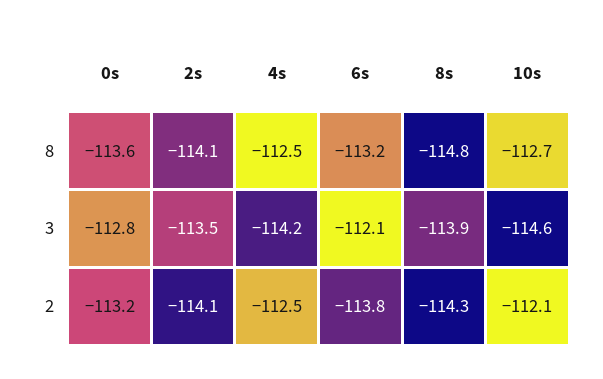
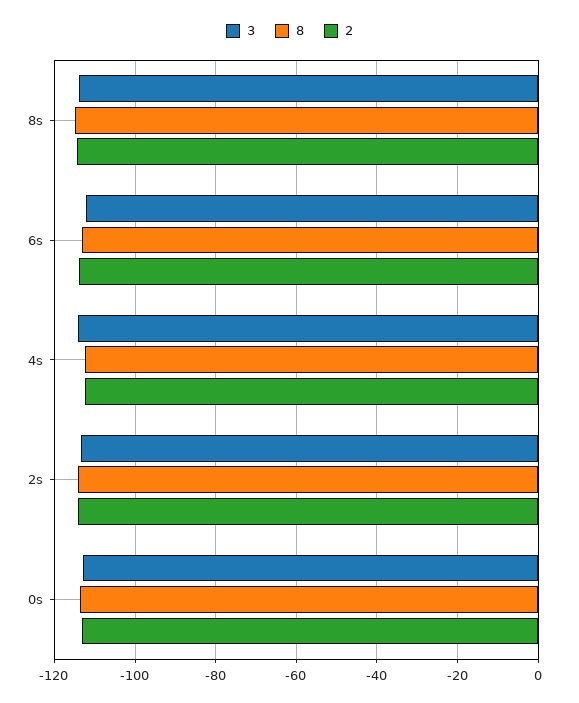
  {
    "8": {
      "0s": -113.6,
      "2s": -114.1,
      "4s": -112.5,
      "6s": -113.2,
-     "8s": -114.8,
+     "8s": -114.8
-     "10s": -112.7
    },
    "3": {
      "0s": -112.8,
      "2s": -113.5,
      "4s": -114.2,
      "6s": -112.1,
-     "8s": -113.9,
+     "8s": -113.9
-     "10s": -114.6
    },
    "2": {
      "0s": -113.2,
      "2s": -114.1,
      "4s": -112.5,
      "6s": -113.8,
-     "8s": -114.3,
+     "8s": -114.3
-     "10s": -112.1
    }
  }

